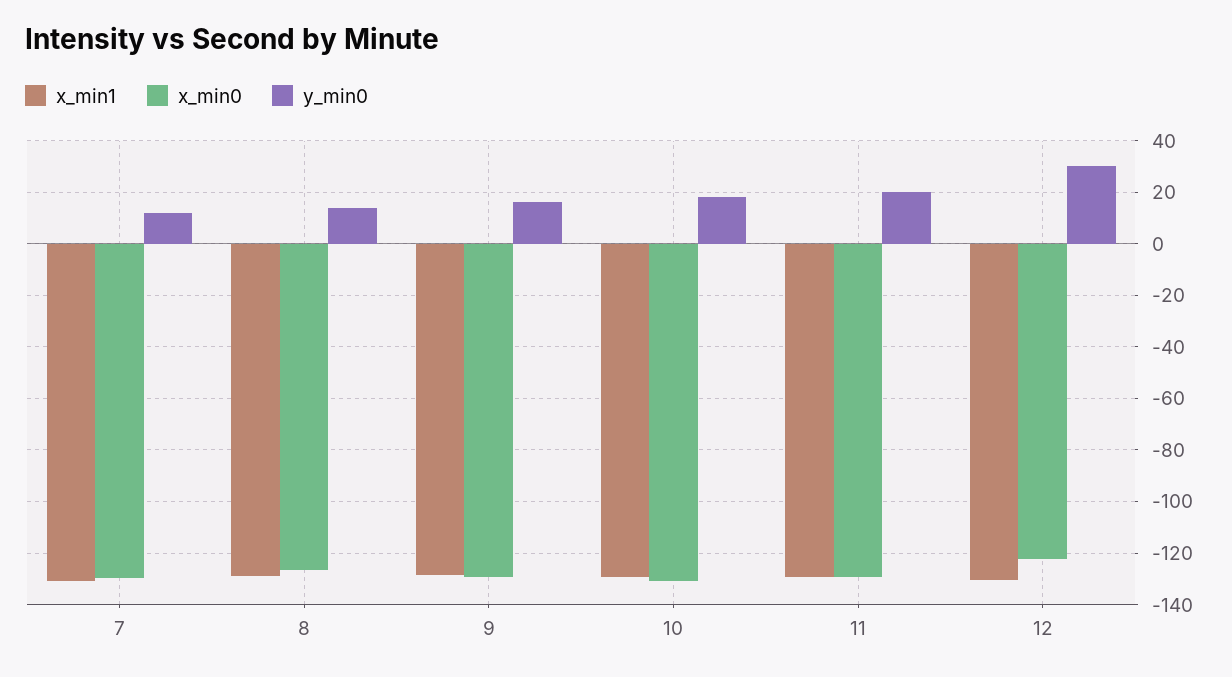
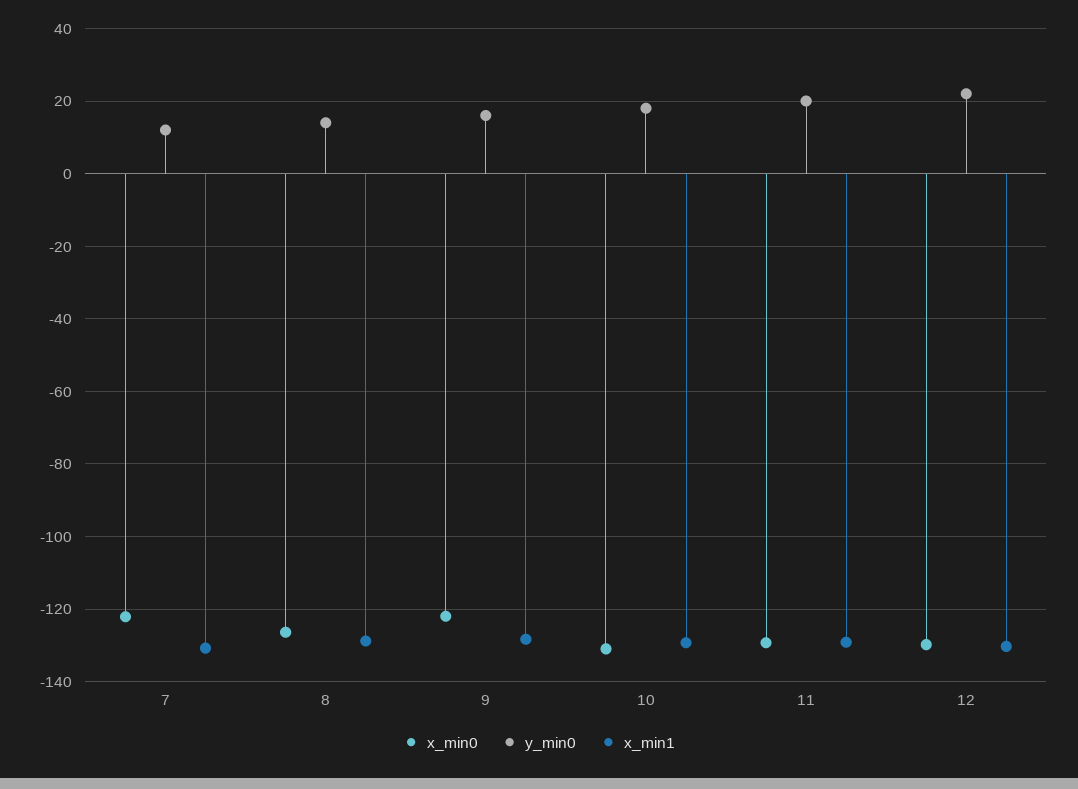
  {
    "x_min1": {
      "7": -130,
      "8": -128,
      "9": -128,
      "10": -130,
      "11": -130,
      "12": -130
    },
    "x_min0": {
-     "7": -130,
+     "7": -122,
      "8": -126,
-     "9": -130,
+     "9": -122,
      "10": -130,
      "11": -130,
-     "12": -122.5
+     "12": -130
    },
    "y_min0": {
      "7": 12,
      "8": 14,
      "9": 16,
      "10": 18,
      "11": 20,
-     "12": 30
+     "12": 22
    }
  }

